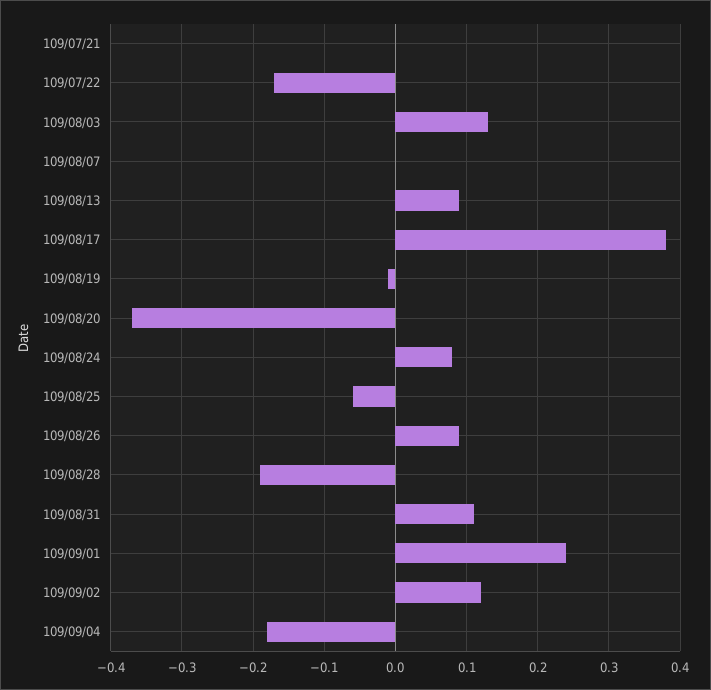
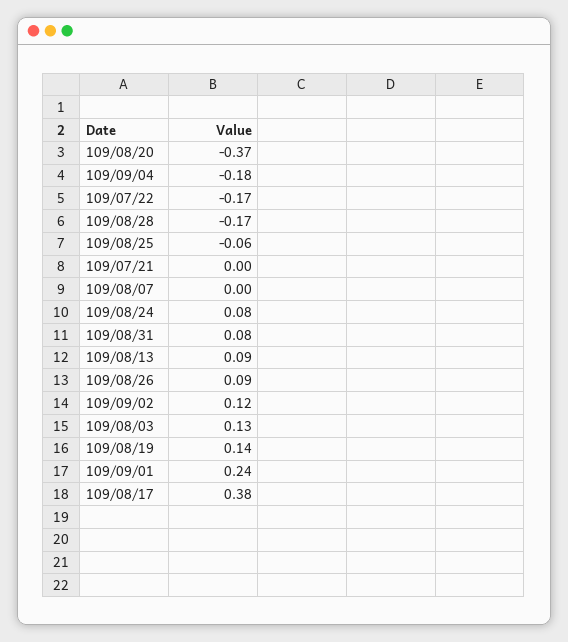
  {
    "109/07/21": 0,
    "109/07/22": -0.17,
    "109/08/03": 0.13,
    "109/08/07": 0,
    "109/08/13": 0.09,
    "109/08/17": 0.38,
-   "109/08/19": -0.01,
+   "109/08/19": 0.14,
    "109/08/20": -0.37,
    "109/08/24": 0.08,
    "109/08/25": -0.06,
    "109/08/26": 0.09,
-   "109/08/28": -0.19,
+   "109/08/28": -0.17,
-   "109/08/31": 0.11,
+   "109/08/31": 0.08,
    "109/09/01": 0.24,
    "109/09/02": 0.12,
    "109/09/04": -0.18
  }

